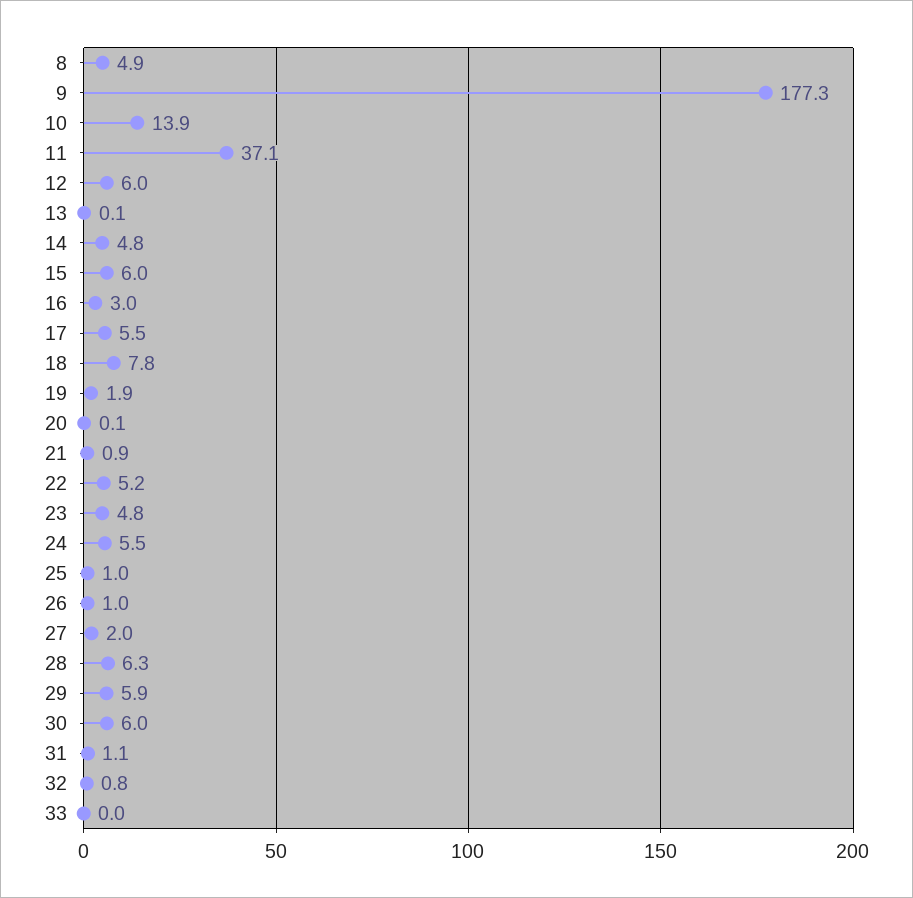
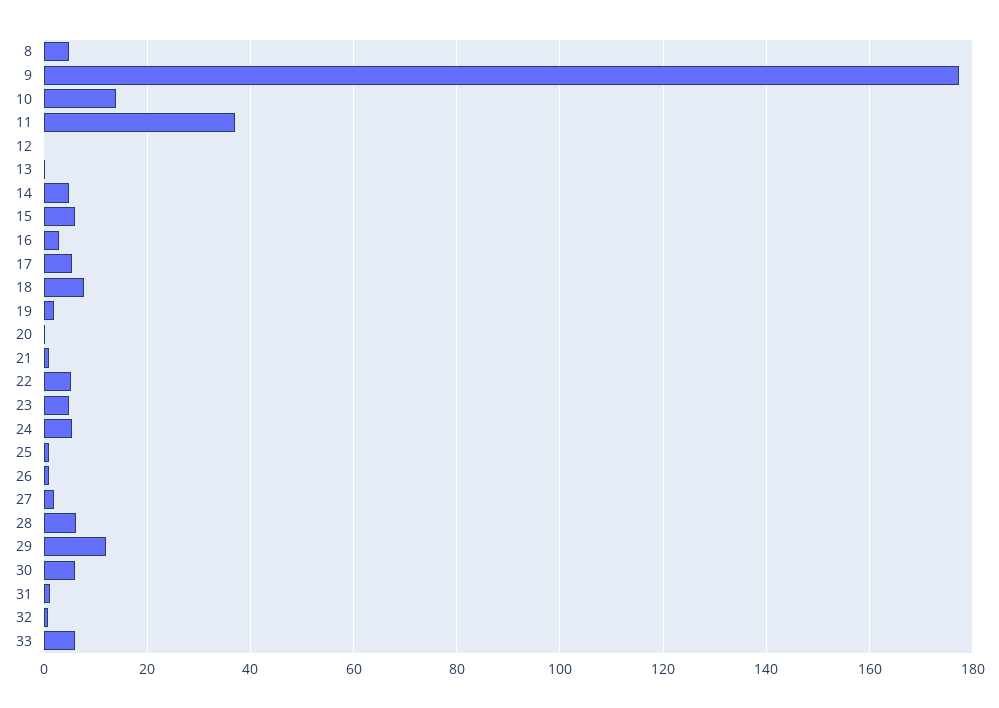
  {
    "8": 4.9,
    "9": 177.3,
    "10": 13.9,
    "11": 37.1,
-   "12": 6,
+   "12": 0,
    "13": 0.1,
    "14": 4.8,
    "15": 6,
    "16": 3,
    "17": 5.5,
    "18": 7.8,
    "19": 1.9,
    "20": 0.1,
    "21": 0.9,
    "22": 5.2,
    "23": 4.8,
    "24": 5.5,
    "25": 1,
    "26": 1,
    "27": 2,
    "28": 6.3,
-   "29": 5.9,
+   "29": 12,
    "30": 6,
    "31": 1.1,
    "32": 0.8,
-   "33": 0
+   "33": 6
  }

